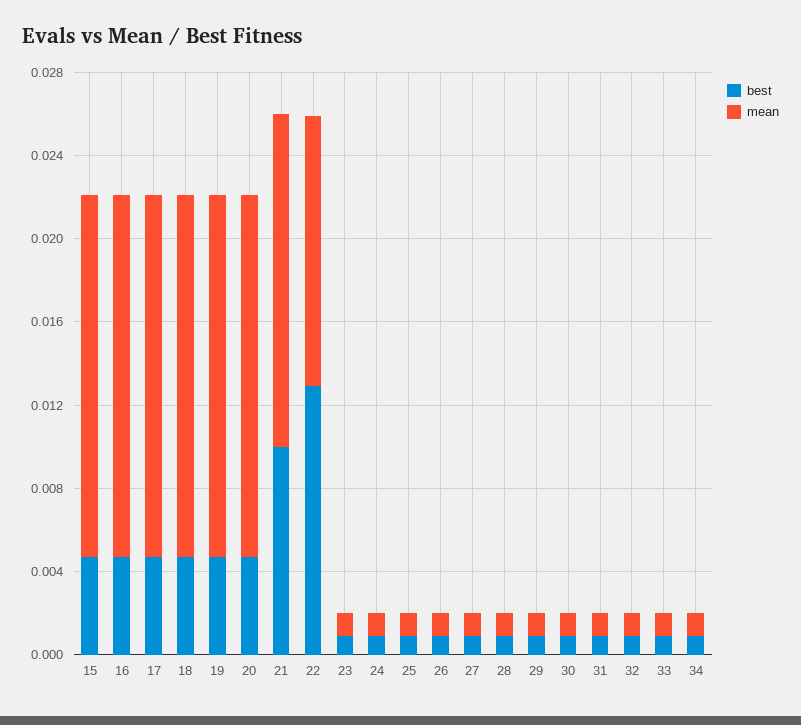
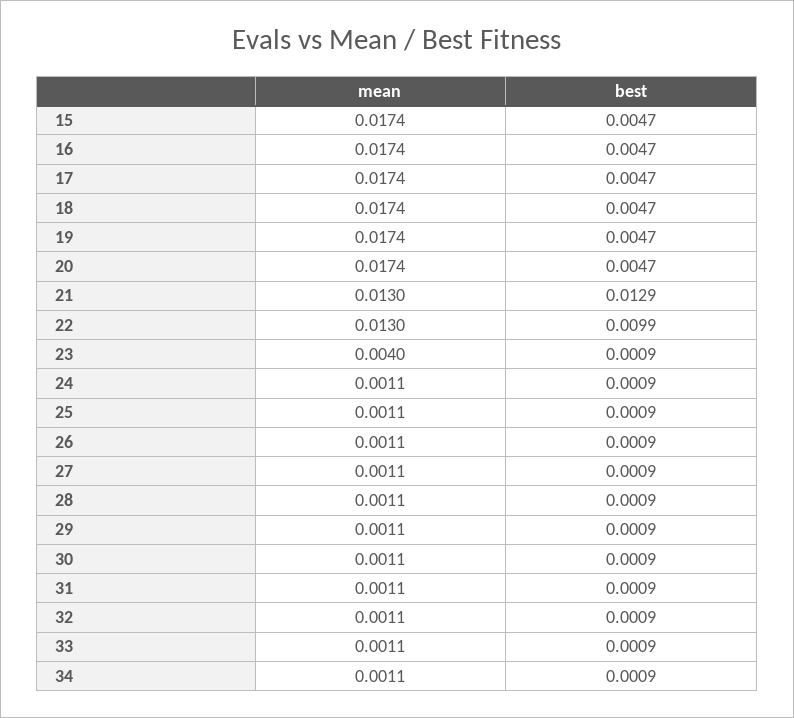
  {
    "best": {
      "15": 0.0047,
      "16": 0.0047,
      "17": 0.0047,
      "18": 0.0047,
      "19": 0.0047,
      "20": 0.0047,
-     "21": 0.01,
+     "21": 0.0129,
-     "22": 0.013,
+     "22": 0.0099,
      "23": 0.0009,
      "24": 0.0009,
      "25": 0.0009,
      "26": 0.0009,
      "27": 0.0009,
      "28": 0.0009,
      "29": 0.0009,
      "30": 0.0009,
      "31": 0.0009,
      "32": 0.0009,
      "33": 0.0009,
      "34": 0.0009
    },
    "mean": {
      "15": 0.0174,
      "16": 0.0174,
      "17": 0.0174,
      "18": 0.0174,
      "19": 0.0174,
      "20": 0.0174,
-     "21": 0.016,
+     "21": 0.013,
      "22": 0.013,
-     "23": 0.001,
+     "23": 0.004,
      "24": 0.0011,
      "25": 0.0011,
      "26": 0.0011,
      "27": 0.0011,
      "28": 0.0011,
      "29": 0.0011,
      "30": 0.0011,
      "31": 0.0011,
      "32": 0.0011,
      "33": 0.0011,
      "34": 0.0011
    }
  }

